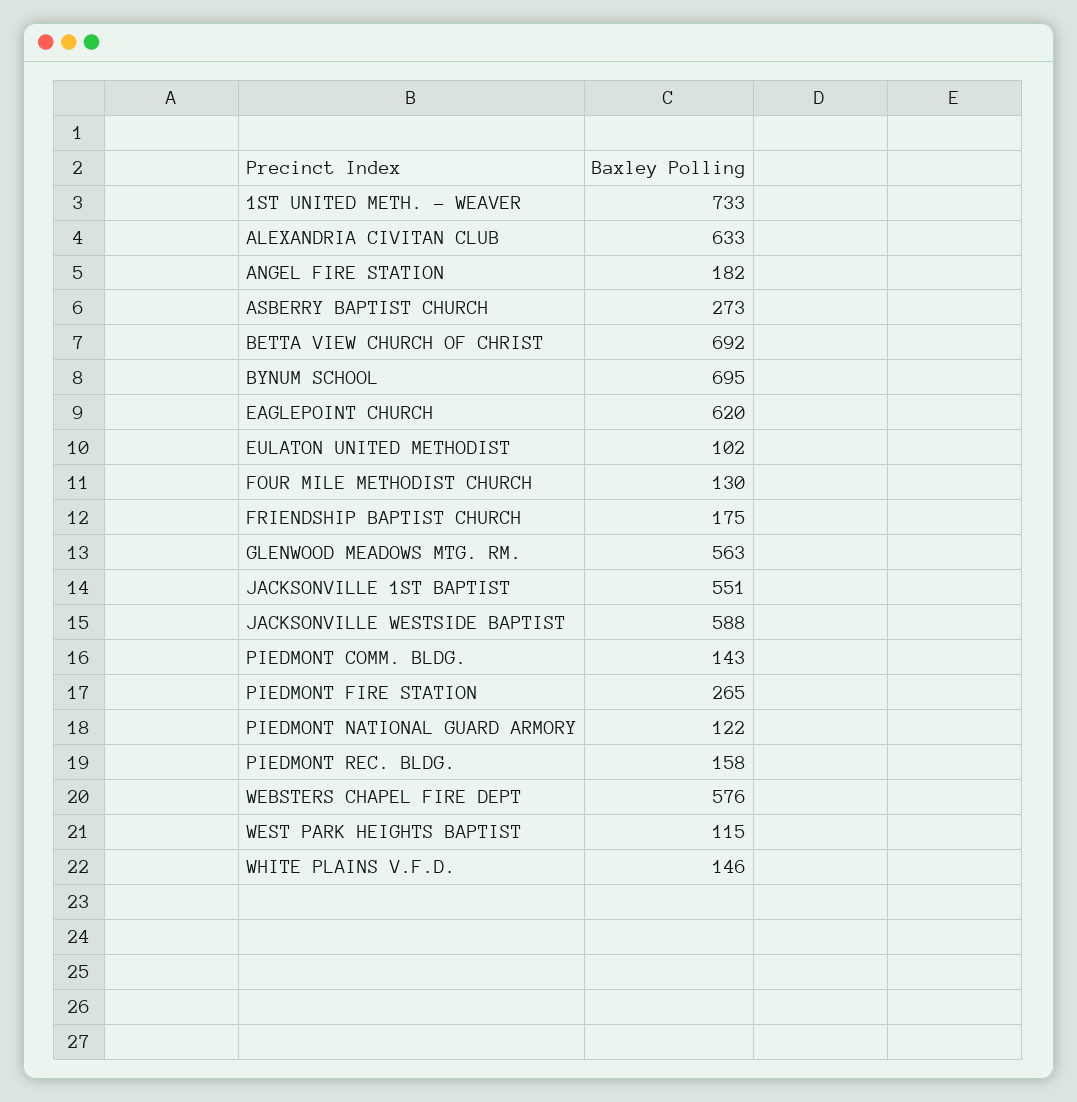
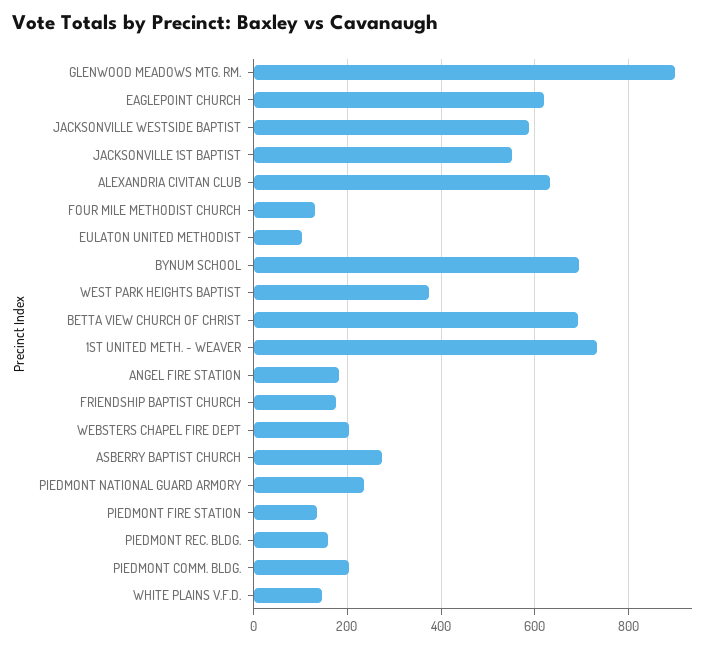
  {
    "1ST UNITED METH. - WEAVER": 733,
    "ALEXANDRIA CIVITAN CLUB": 633,
    "ANGEL FIRE STATION": 182,
    "ASBERRY BAPTIST CHURCH": 273,
    "BETTA VIEW CHURCH OF CHRIST": 692,
    "BYNUM SCHOOL": 695,
    "EAGLEPOINT CHURCH": 620,
    "EULATON UNITED METHODIST": 102,
    "FOUR MILE METHODIST CHURCH": 130,
    "FRIENDSHIP BAPTIST CHURCH": 175,
-   "GLENWOOD MEADOWS MTG. RM.": 563,
+   "GLENWOOD MEADOWS MTG. RM.": 900,
    "JACKSONVILLE 1ST BAPTIST": 551,
    "JACKSONVILLE WESTSIDE BAPTIST": 588,
-   "PIEDMONT COMM. BLDG.": 143,
+   "PIEDMONT COMM. BLDG.": 200,
-   "PIEDMONT FIRE STATION": 265,
+   "PIEDMONT FIRE STATION": 140,
-   "PIEDMONT NATIONAL GUARD ARMORY": 122,
+   "PIEDMONT NATIONAL GUARD ARMORY": 240,
    "PIEDMONT REC. BLDG.": 158,
-   "WEBSTERS CHAPEL FIRE DEPT": 576,
+   "WEBSTERS CHAPEL FIRE DEPT": 200,
-   "WEST PARK HEIGHTS BAPTIST": 115,
+   "WEST PARK HEIGHTS BAPTIST": 380,
    "WHITE PLAINS V.F.D.": 146
  }

